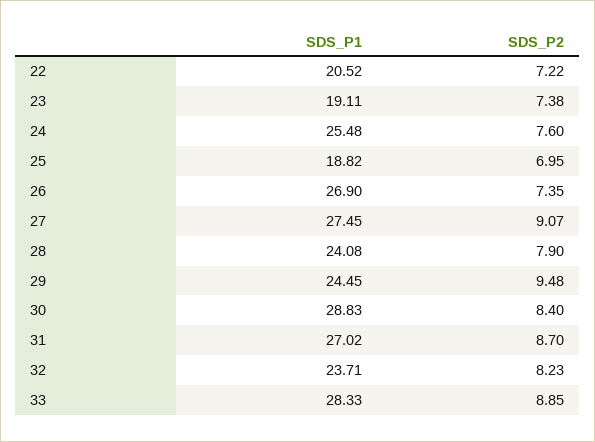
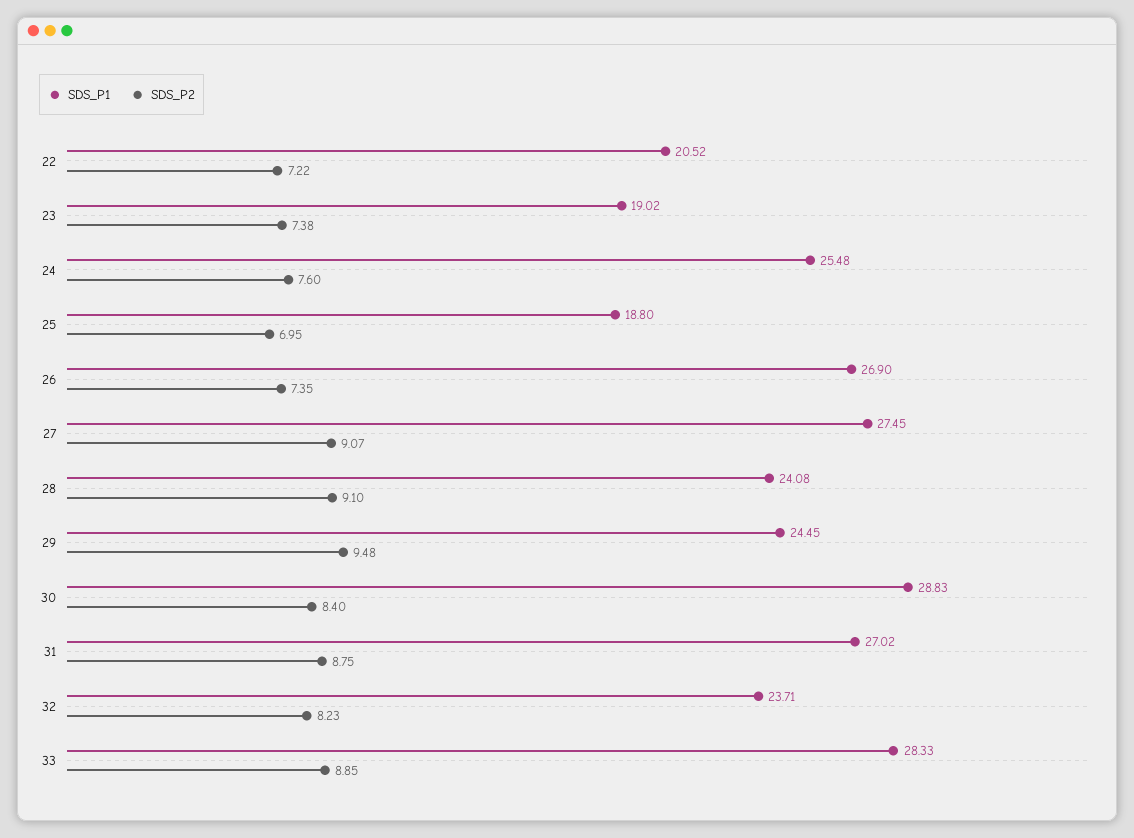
  {
    "SDS_P1": {
      "22": 20.52,
-     "23": 19.11,
+     "23": 19.02,
      "24": 25.48,
-     "25": 18.82,
+     "25": 18.8,
      "26": 26.9,
      "27": 27.45,
      "28": 24.08,
      "29": 24.45,
      "30": 28.83,
      "31": 27.02,
      "32": 23.71,
      "33": 28.33
    },
    "SDS_P2": {
      "22": 7.22,
      "23": 7.38,
      "24": 7.6,
      "25": 6.95,
      "26": 7.35,
      "27": 9.07,
-     "28": 7.9,
+     "28": 9.1,
      "29": 9.48,
      "30": 8.4,
-     "31": 8.7,
+     "31": 8.75,
      "32": 8.23,
      "33": 8.85
    }
  }

